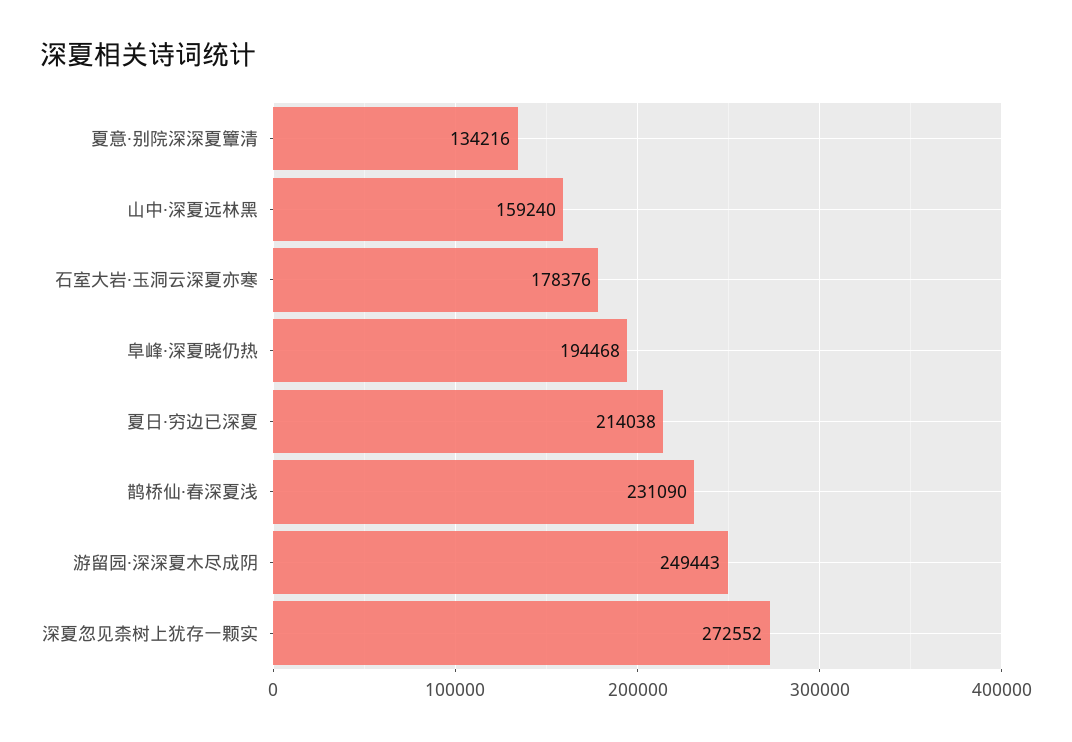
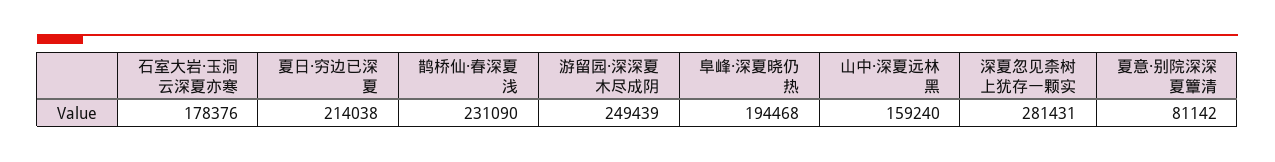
  {
-   "夏意·别院深深夏簟清": 134216,
+   "夏意·别院深深夏簟清": 81142,
    "山中·深夏远林黑": 159240,
    "石室大岩·玉洞云深夏亦寒": 178376,
    "阜峰·深夏晓仍热": 194468,
    "夏日·穷边已深夏": 214038,
    "鹊桥仙·春深夏浅": 231090,
-   "游留园·深深夏木尽成阴": 249443,
+   "游留园·深深夏木尽成阴": 249439,
-   "深夏忽见柰树上犹存一颗实": 272552
+   "深夏忽见柰树上犹存一颗实": 281431
  }

